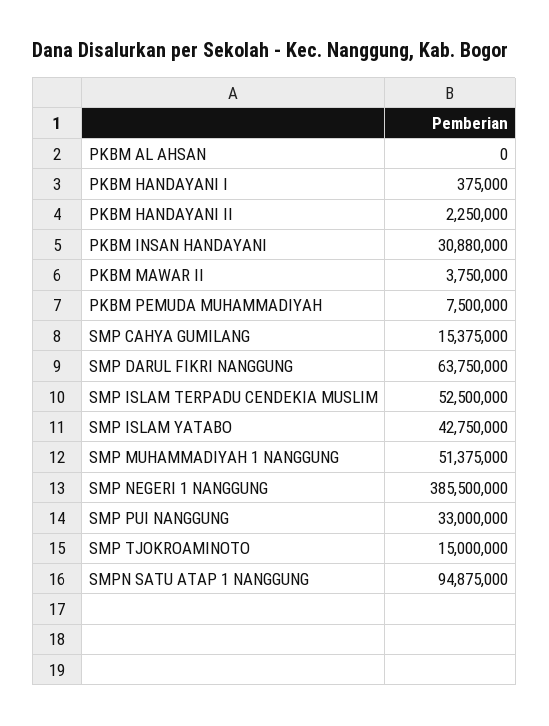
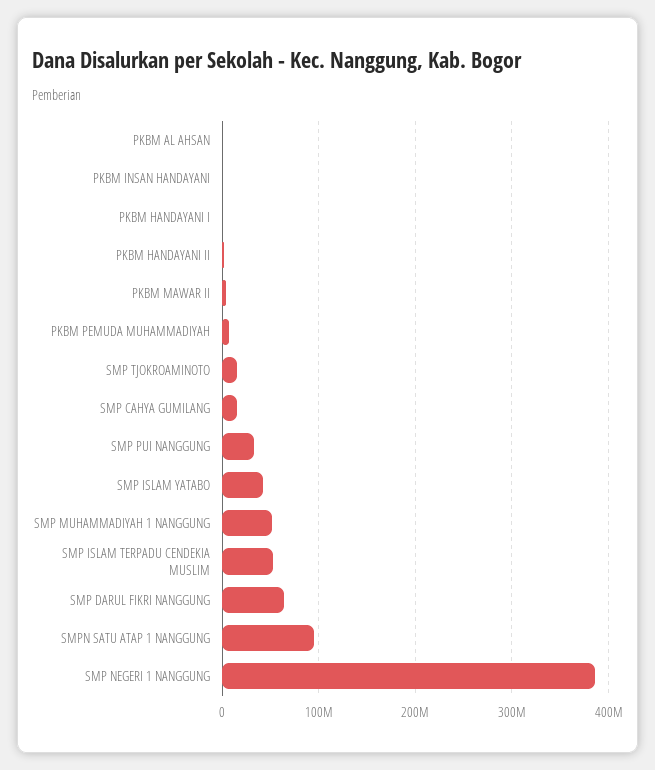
  {
    "PKBM AL AHSAN": 0,
    "PKBM HANDAYANI I": 375000,
    "PKBM HANDAYANI II": 2250000,
-   "PKBM INSAN HANDAYANI": 30880000,
+   "PKBM INSAN HANDAYANI": 0,
    "PKBM MAWAR II": 3750000,
    "PKBM PEMUDA MUHAMMADIYAH": 7500000,
    "SMP CAHYA GUMILANG": 15375000,
    "SMP DARUL FIKRI NANGGUNG": 63750000,
    "SMP ISLAM TERPADU CENDEKIA MUSLIM": 52500000,
    "SMP ISLAM YATABO": 42750000,
    "SMP MUHAMMADIYAH 1 NANGGUNG": 51375000,
    "SMP NEGERI 1 NANGGUNG": 385500000,
    "SMP PUI NANGGUNG": 33000000,
    "SMP TJOKROAMINOTO": 15000000,
    "SMPN SATU ATAP 1 NANGGUNG": 94875000
  }

